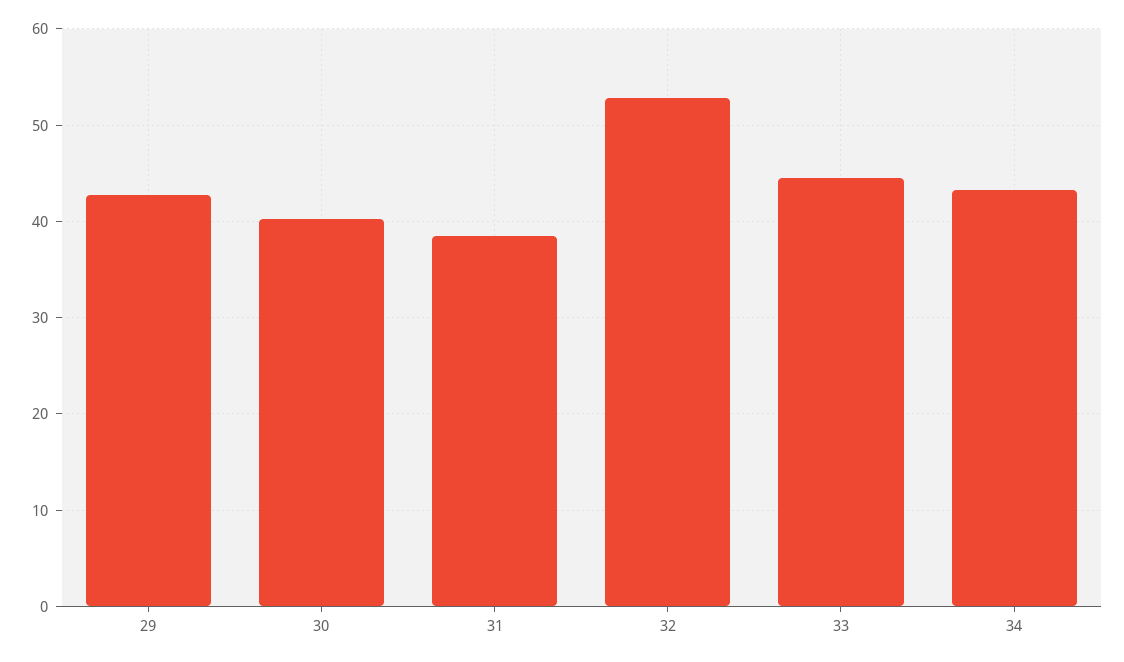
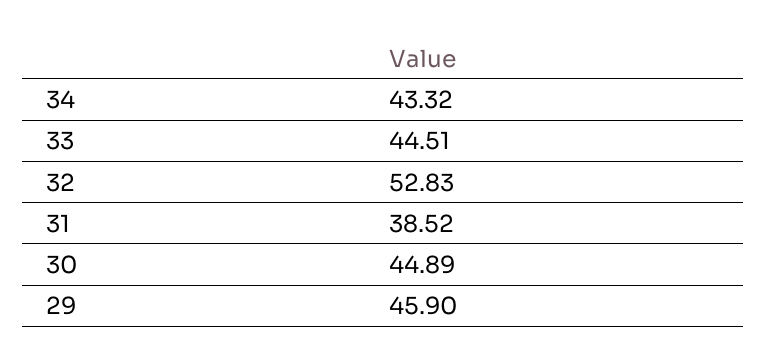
  {
-   "29": 43,
+   "29": 45.9,
-   "30": 40,
+   "30": 44.89,
    "31": 38.52,
    "32": 52.83,
    "33": 44.51,
    "34": 43.32
  }

